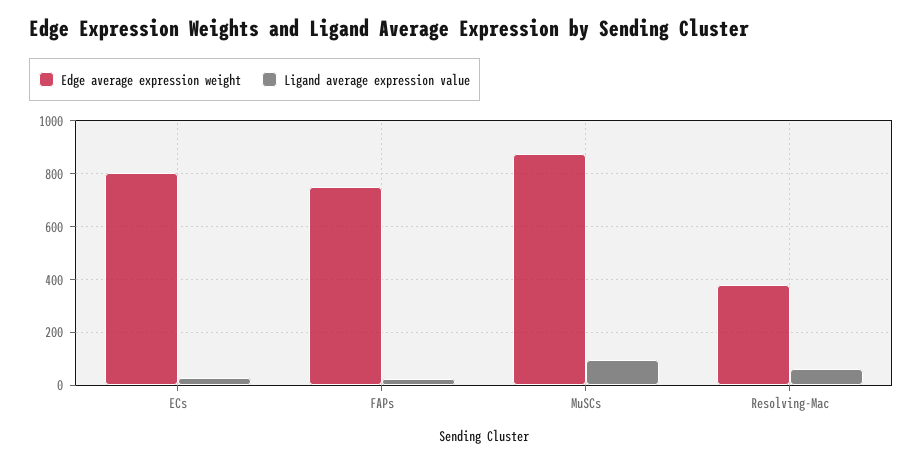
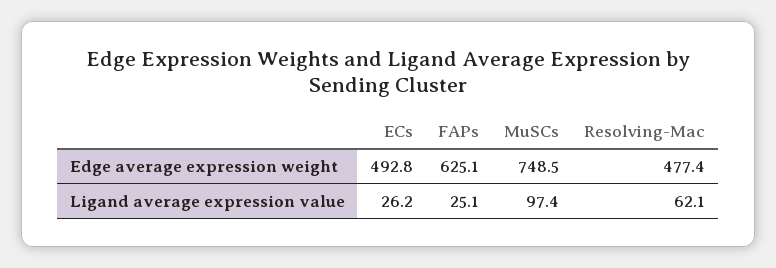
  {
    "Edge average expression weight": {
-     "ECs": 800,
+     "ECs": 492.8,
-     "FAPs": 750,
+     "FAPs": 625.1,
-     "MuSCs": 875,
+     "MuSCs": 748.5,
-     "Resolving-Mac": 375
+     "Resolving-Mac": 477.4
    },
    "Ligand average expression value": {
      "ECs": 26.2,
      "FAPs": 25.1,
      "MuSCs": 97.4,
      "Resolving-Mac": 62.1
    }
  }

